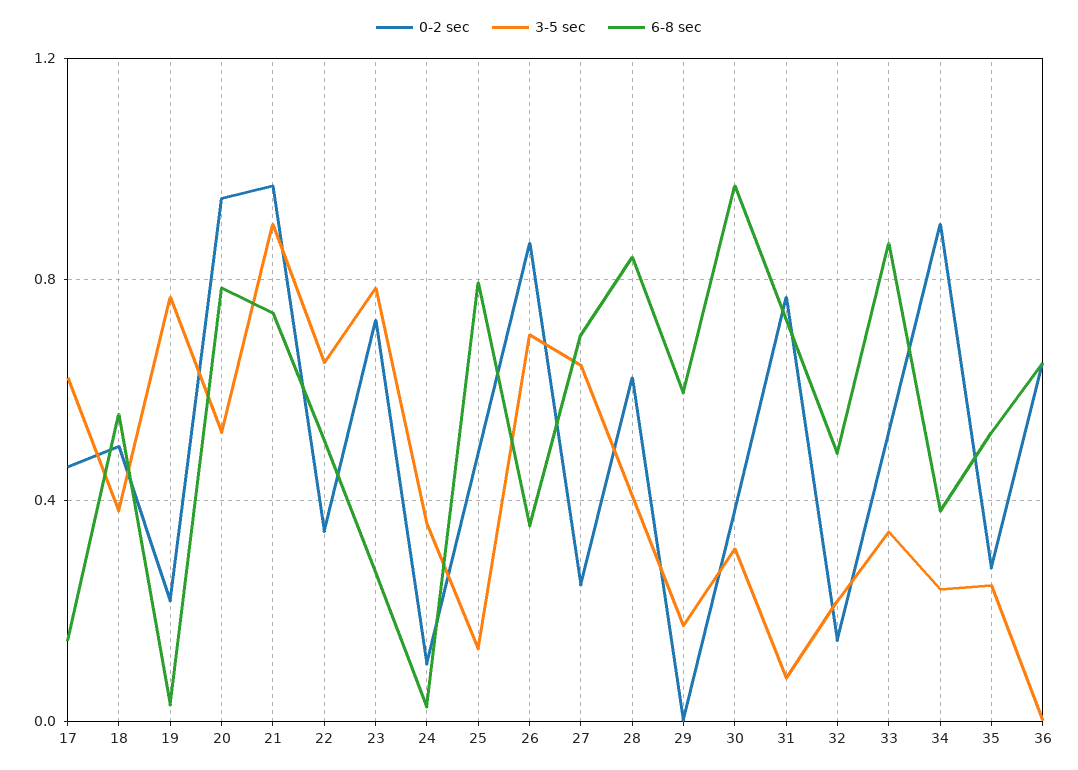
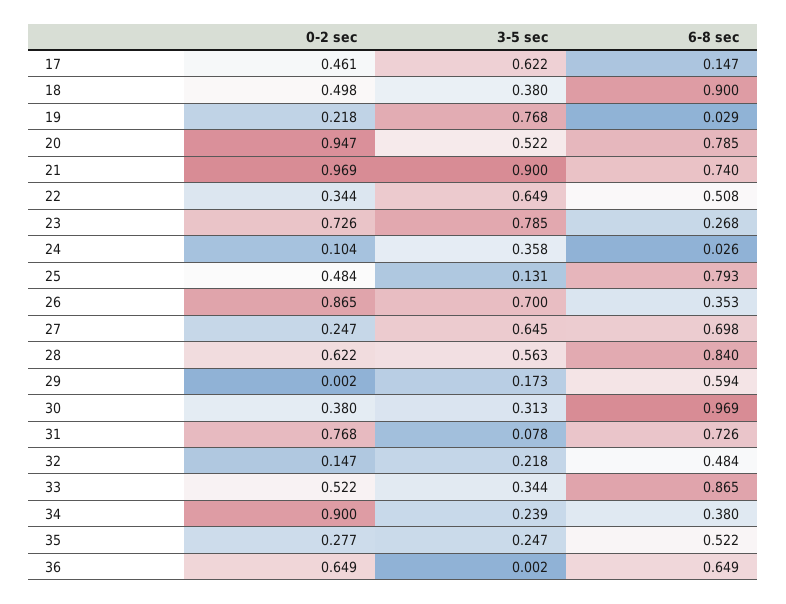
  {
    "0-2 sec": {
      "17": 0.461,
      "18": 0.498,
      "19": 0.218,
      "20": 0.947,
      "21": 0.969,
      "22": 0.344,
      "23": 0.726,
      "24": 0.104,
      "25": 0.484,
      "26": 0.865,
      "27": 0.247,
      "28": 0.622,
      "29": 0.002,
      "30": 0.38,
      "31": 0.768,
      "32": 0.147,
      "33": 0.522,
      "34": 0.9,
      "35": 0.277,
      "36": 0.649
    },
    "3-5 sec": {
      "17": 0.622,
      "18": 0.38,
      "19": 0.768,
      "20": 0.522,
      "21": 0.9,
      "22": 0.649,
      "23": 0.785,
      "24": 0.358,
      "25": 0.131,
      "26": 0.7,
      "27": 0.645,
-     "28": 0.4,
+     "28": 0.563,
      "29": 0.173,
      "30": 0.313,
      "31": 0.078,
      "32": 0.218,
      "33": 0.344,
      "34": 0.239,
      "35": 0.247,
      "36": 0.002
    },
    "6-8 sec": {
      "17": 0.147,
-     "18": 0.55,
+     "18": 0.9,
      "19": 0.029,
      "20": 0.785,
      "21": 0.74,
      "22": 0.508,
      "23": 0.268,
      "24": 0.026,
      "25": 0.793,
      "26": 0.353,
      "27": 0.698,
      "28": 0.84,
      "29": 0.594,
      "30": 0.969,
      "31": 0.726,
      "32": 0.484,
      "33": 0.865,
      "34": 0.38,
      "35": 0.522,
      "36": 0.649
    }
  }

